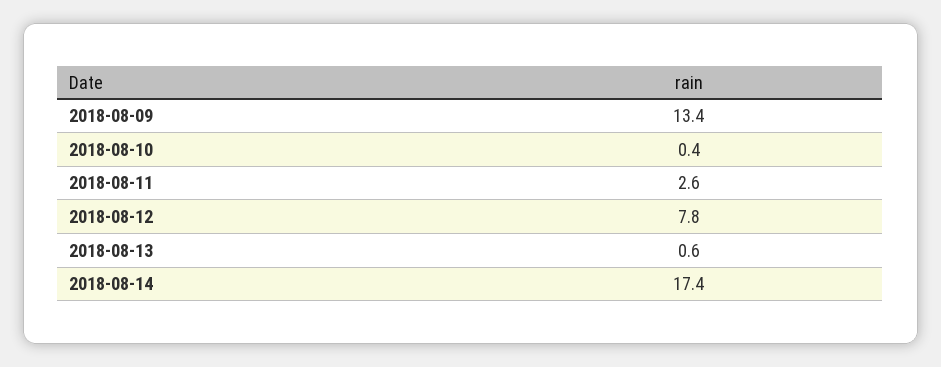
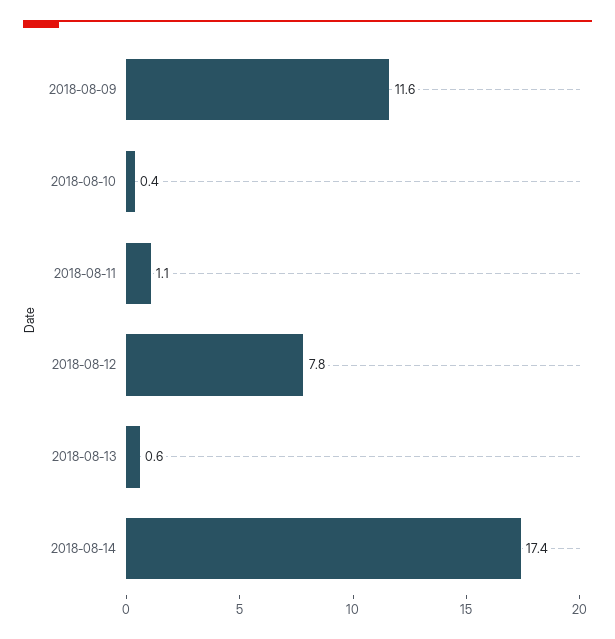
  {
-   "2018-08-09": 13.4,
+   "2018-08-09": 11.6,
    "2018-08-10": 0.4,
-   "2018-08-11": 2.6,
+   "2018-08-11": 1.1,
    "2018-08-12": 7.8,
    "2018-08-13": 0.6,
    "2018-08-14": 17.4
  }

